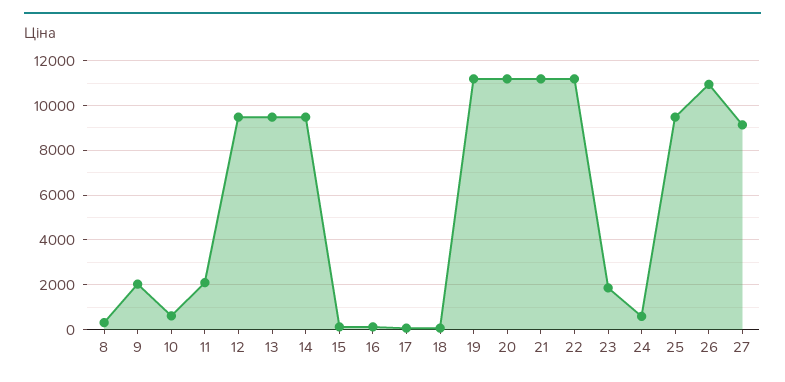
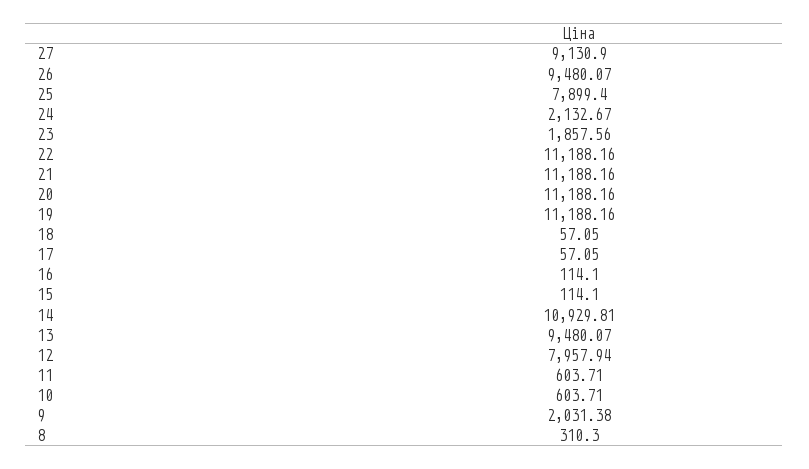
  {
    "8": 310.3,
    "9": 2031.38,
    "10": 603.71,
-   "11": 2000,
+   "11": 603.71,
-   "12": 9500,
+   "12": 7957.94,
    "13": 9480.07,
-   "14": 9500,
+   "14": 10929.81,
    "15": 114.1,
    "16": 114.1,
    "17": 57.05,
    "18": 57.05,
    "19": 11188.16,
    "20": 11188.16,
    "21": 11188.16,
    "22": 11188.16,
    "23": 1857.56,
-   "24": 500,
+   "24": 2132.67,
-   "25": 9500,
+   "25": 7899.4,
-   "26": 11000,
+   "26": 9480.07,
    "27": 9130.9
  }

